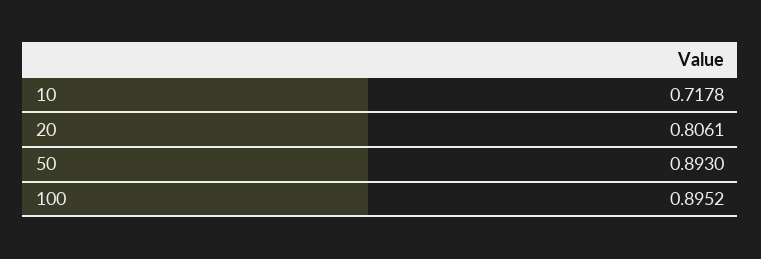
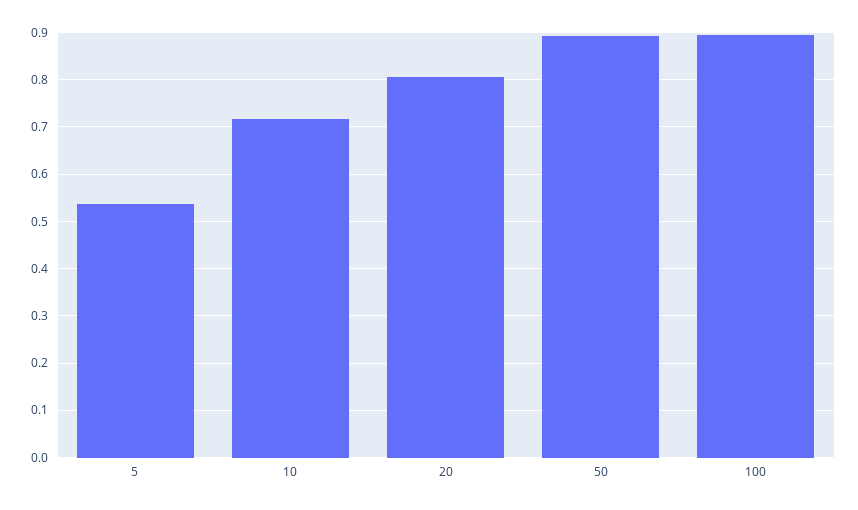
  {
    "10": 0.7178,
    "20": 0.8061,
    "50": 0.893,
-   "100": 0.8952
+   "100": 0.8952,
+   "5": 0.54
  }

